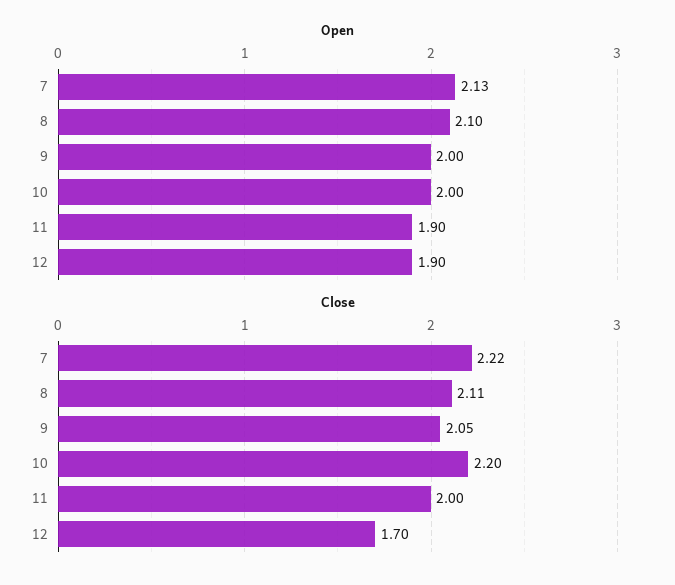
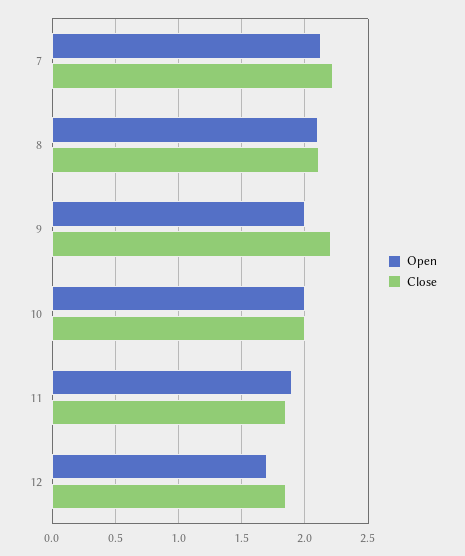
  {
    "Open": {
      "7": 2.13,
      "8": 2.1,
      "9": 2,
      "10": 2,
      "11": 1.9,
-     "12": 1.9
+     "12": 1.7
    },
    "Close": {
      "7": 2.22,
      "8": 2.11,
-     "9": 2.05,
+     "9": 2.2,
-     "10": 2.2,
+     "10": 2,
-     "11": 2,
+     "11": 1.85,
-     "12": 1.7
+     "12": 1.85
    }
  }

